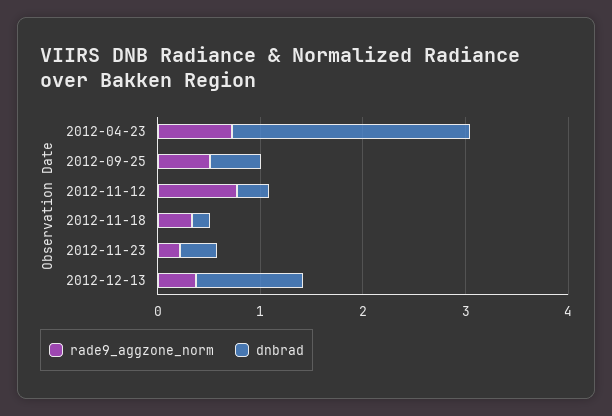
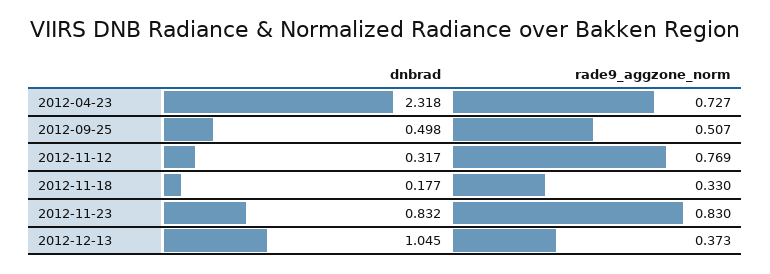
  {
    "rade9_aggzone_norm": {
      "2012-04-23": 0.727,
      "2012-09-25": 0.507,
      "2012-11-12": 0.769,
      "2012-11-18": 0.33,
-     "2012-11-23": 0.2,
+     "2012-11-23": 0.83,
      "2012-12-13": 0.373
    },
    "dnbrad": {
      "2012-04-23": 2.318,
      "2012-09-25": 0.498,
      "2012-11-12": 0.317,
      "2012-11-18": 0.177,
-     "2012-11-23": 0.4,
+     "2012-11-23": 0.832,
      "2012-12-13": 1.045
    }
  }

